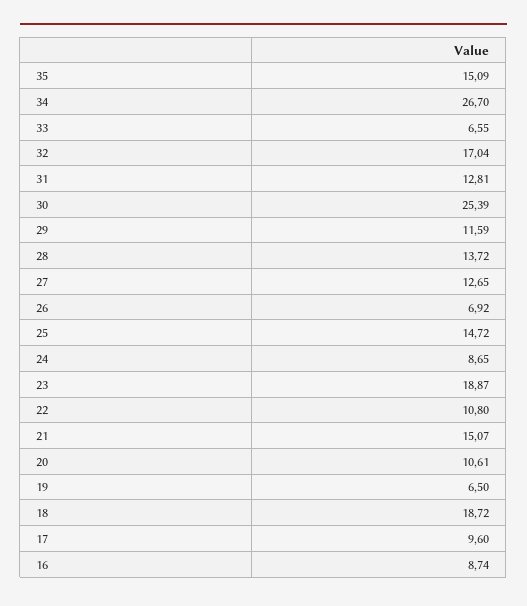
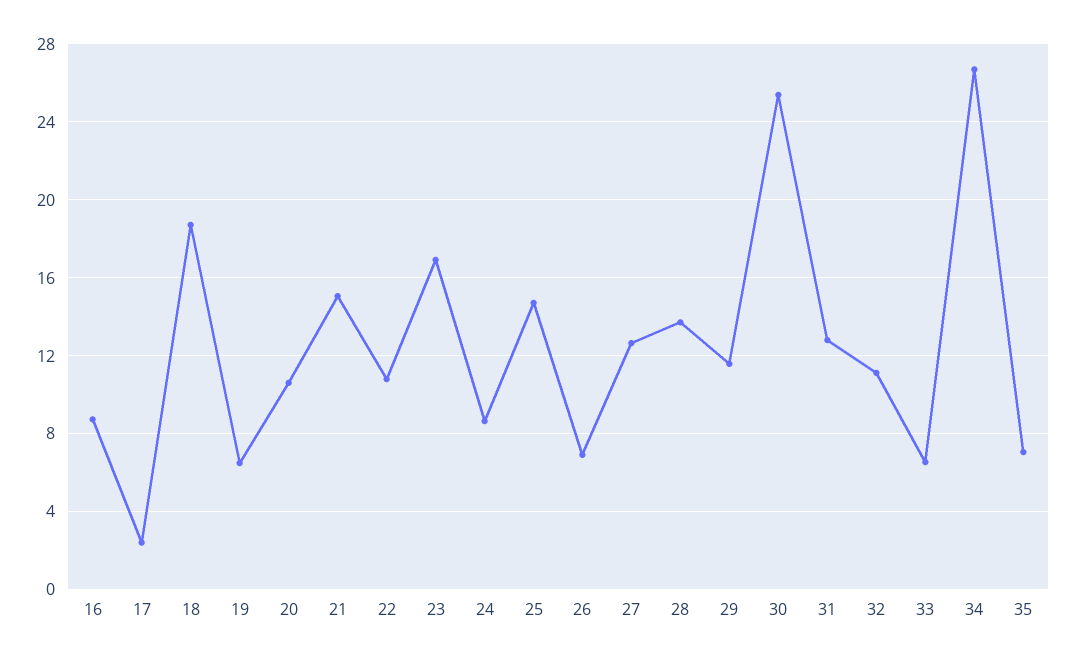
  {
-   "35": 15.09,
+   "35": 7,
    "34": 26.7,
    "33": 6.55,
-   "32": 17.04,
+   "32": 11,
    "31": 12.81,
    "30": 25.39,
    "29": 11.59,
    "28": 13.72,
    "27": 12.65,
    "26": 6.92,
    "25": 14.72,
    "24": 8.65,
-   "23": 18.87,
+   "23": 17,
    "22": 10.8,
    "21": 15.07,
    "20": 10.61,
    "19": 6.5,
    "18": 18.72,
-   "17": 9.6,
+   "17": 2.5,
    "16": 8.74
  }

